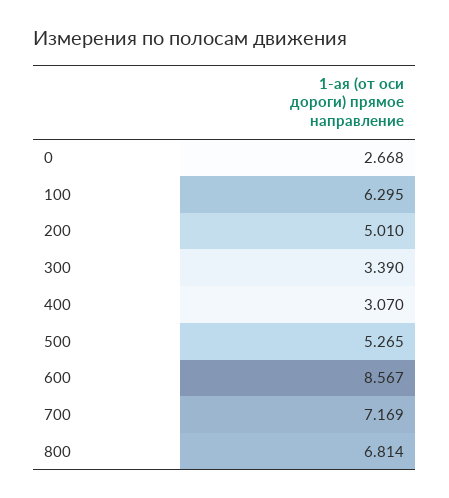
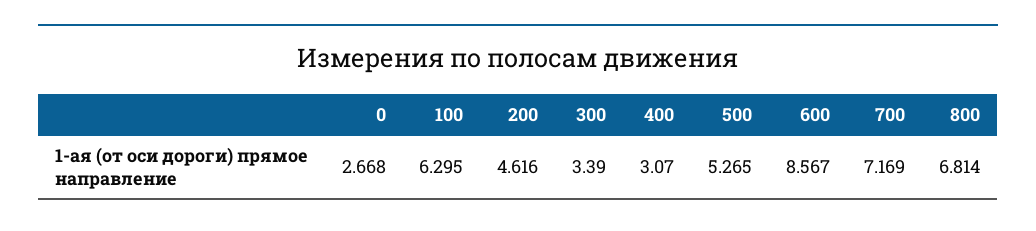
  {
    "0": 2.668,
    "100": 6.295,
-   "200": 5.01,
+   "200": 4.616,
    "300": 3.39,
    "400": 3.07,
    "500": 5.265,
    "600": 8.567,
    "700": 7.169,
    "800": 6.814
  }

